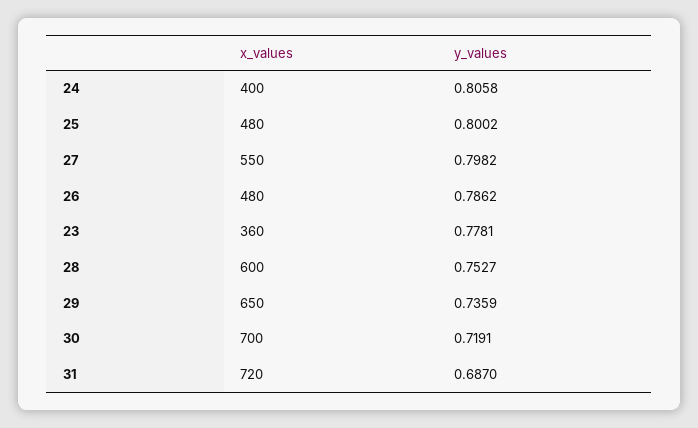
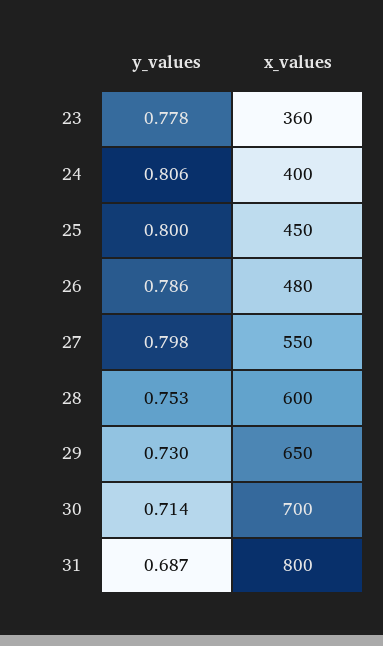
  {
    "x_values": {
      "24": 400,
-     "25": 480,
+     "25": 450,
      "27": 550,
      "26": 480,
      "23": 360,
      "28": 600,
      "29": 650,
      "30": 700,
-     "31": 720
+     "31": 800
    },
    "y_values": {
      "24": 0.8058,
      "25": 0.8002,
      "27": 0.7982,
      "26": 0.7862,
      "23": 0.7781,
      "28": 0.7527,
-     "29": 0.7359,
+     "29": 0.73,
-     "30": 0.7191,
+     "30": 0.714,
      "31": 0.687
    }
  }

